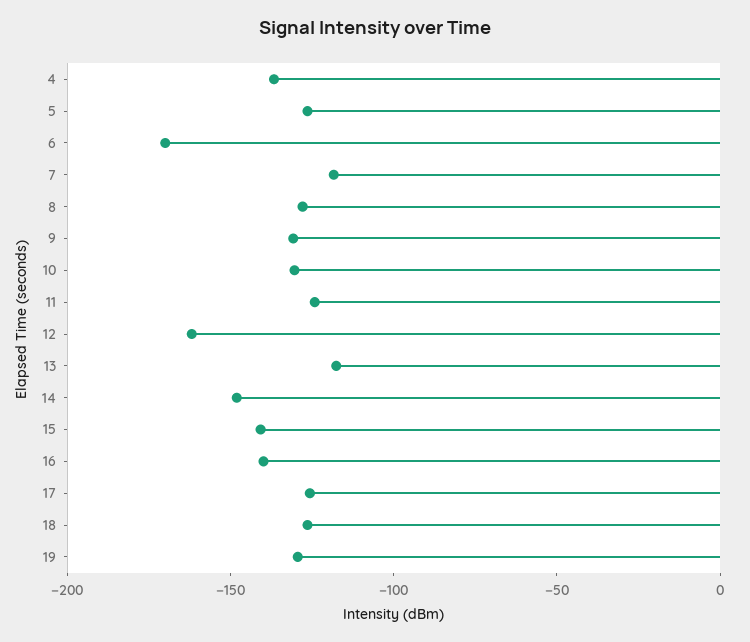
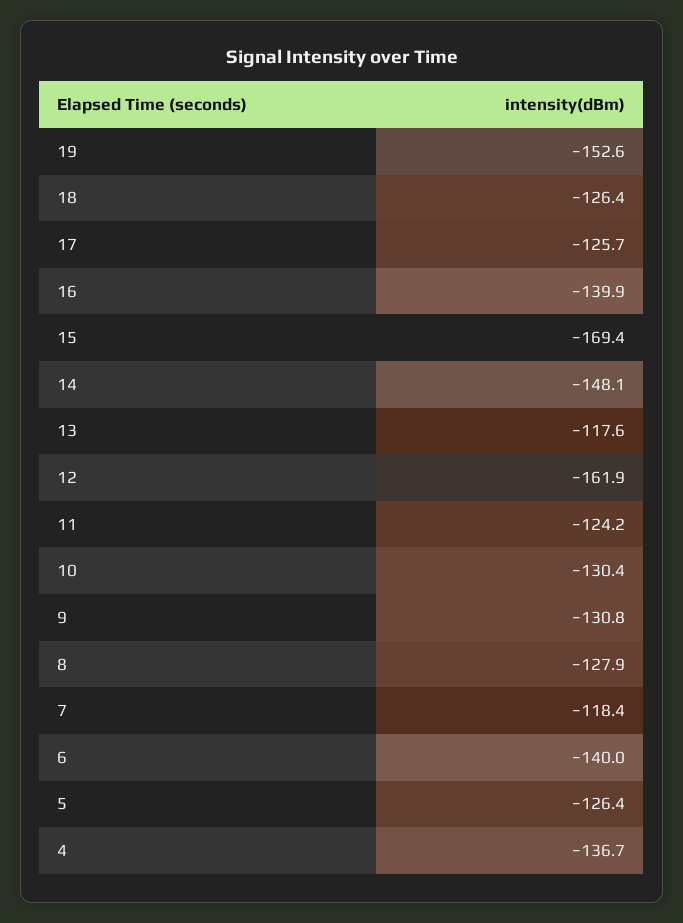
  {
    "4": -136.7,
    "5": -126.4,
-   "6": -170,
+   "6": -140,
    "7": -118.4,
    "8": -127.9,
    "9": -130.8,
    "10": -130.4,
    "11": -124.2,
    "12": -161.9,
    "13": -117.6,
    "14": -148.1,
-   "15": -140,
+   "15": -169.4,
    "16": -139.9,
    "17": -125.7,
    "18": -126.4,
-   "19": -130
+   "19": -152.6
  }

